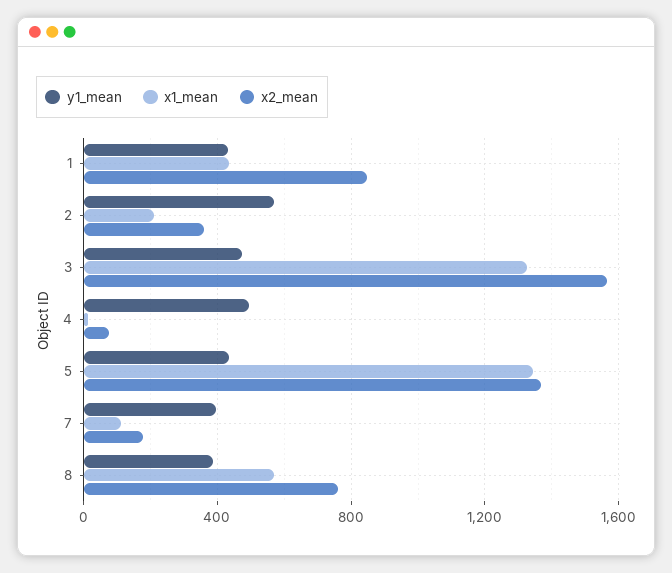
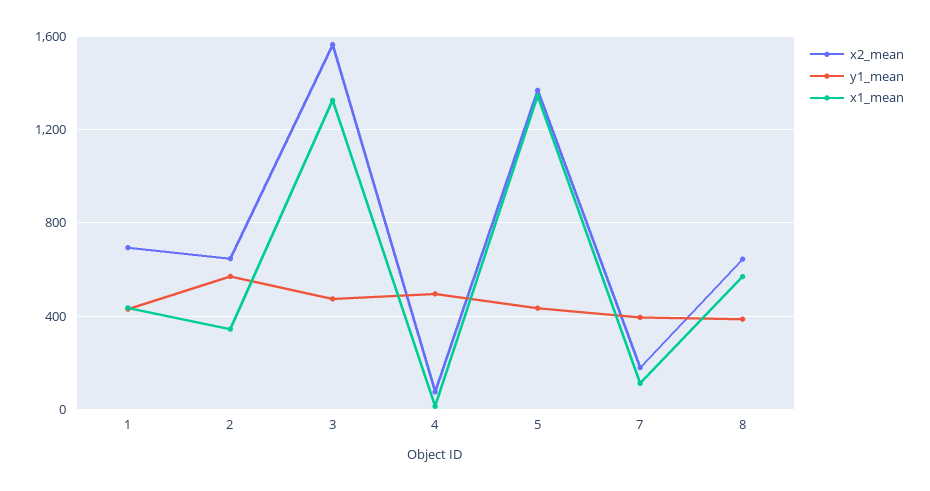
  {
    "y1_mean": {
      "1": 450,
      "2": 550,
      "3": 450,
      "4": 500,
      "5": 450,
      "7": 400,
      "8": 400
    },
    "x1_mean": {
      "1": 450,
-     "2": 200,
+     "2": 350,
      "3": 1300,
      "4": 0,
      "5": 1350,
      "7": 100,
      "8": 550
    },
    "x2_mean": {
-     "1": 850,
+     "1": 700,
-     "2": 350,
+     "2": 650,
      "3": 1550,
      "4": 100,
      "5": 1350,
      "7": 200,
-     "8": 750
+     "8": 650
    }
  }

